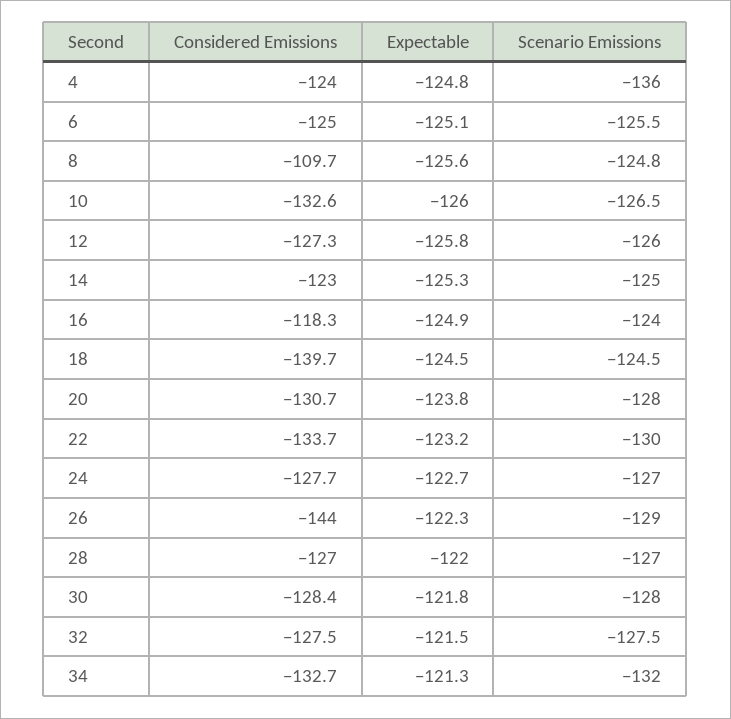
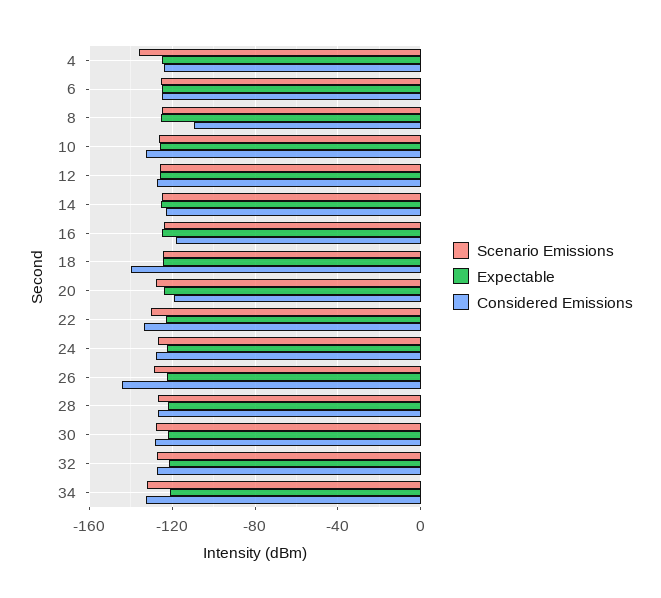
  {
    "Considered Emissions": {
      "4": -124,
      "6": -125,
      "8": -109.7,
      "10": -132.6,
      "12": -127.3,
      "14": -123,
      "16": -118.3,
      "18": -139.7,
-     "20": -130.7,
+     "20": -120,
      "22": -133.7,
      "24": -127.7,
      "26": -144,
      "28": -127,
      "30": -128.4,
      "32": -127.5,
      "34": -132.7
    },
    "Expectable": {
      "4": -124.8,
      "6": -125.1,
      "8": -125.6,
      "10": -126,
      "12": -125.8,
      "14": -125.3,
      "16": -124.9,
      "18": -124.5,
      "20": -123.8,
      "22": -123.2,
      "24": -122.7,
      "26": -122.3,
      "28": -122,
      "30": -121.8,
      "32": -121.5,
      "34": -121.3
    },
    "Scenario Emissions": {
      "4": -136,
      "6": -125.5,
      "8": -124.8,
      "10": -126.5,
      "12": -126,
      "14": -125,
      "16": -124,
      "18": -124.5,
      "20": -128,
      "22": -130,
      "24": -127,
      "26": -129,
      "28": -127,
      "30": -128,
      "32": -127.5,
      "34": -132
    }
  }

